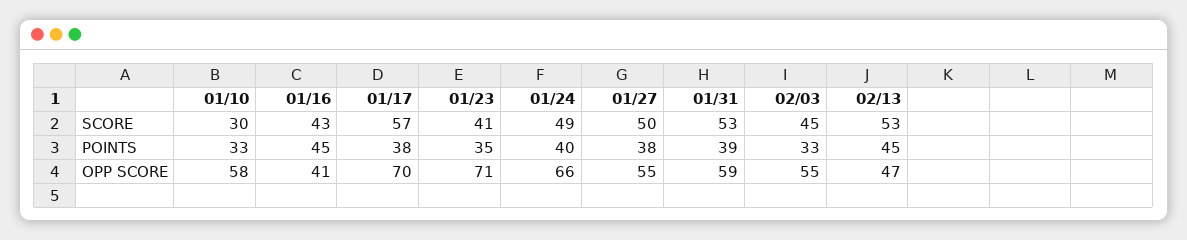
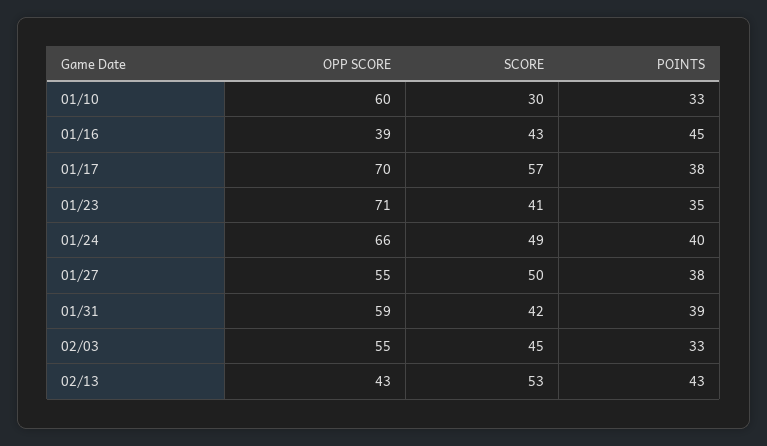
  {
    "01/10": {
      "SCORE": 30,
      "POINTS": 33,
-     "OPP SCORE": 58
+     "OPP SCORE": 60
    },
    "01/16": {
      "SCORE": 43,
      "POINTS": 45,
-     "OPP SCORE": 41
+     "OPP SCORE": 39
    },
    "01/17": {
      "SCORE": 57,
      "POINTS": 38,
      "OPP SCORE": 70
    },
    "01/23": {
      "SCORE": 41,
      "POINTS": 35,
      "OPP SCORE": 71
    },
    "01/24": {
      "SCORE": 49,
      "POINTS": 40,
      "OPP SCORE": 66
    },
    "01/27": {
      "SCORE": 50,
      "POINTS": 38,
      "OPP SCORE": 55
    },
    "01/31": {
-     "SCORE": 53,
+     "SCORE": 42,
      "POINTS": 39,
      "OPP SCORE": 59
    },
    "02/03": {
      "SCORE": 45,
      "POINTS": 33,
      "OPP SCORE": 55
    },
    "02/13": {
      "SCORE": 53,
-     "POINTS": 45,
+     "POINTS": 43,
-     "OPP SCORE": 47
+     "OPP SCORE": 43
    }
  }

